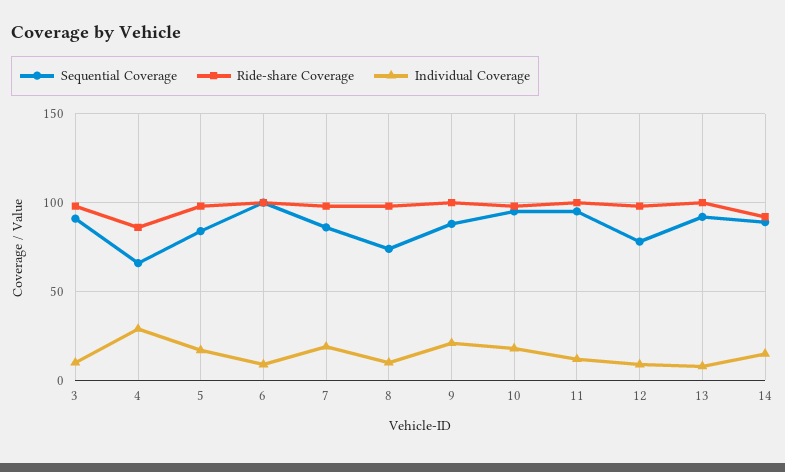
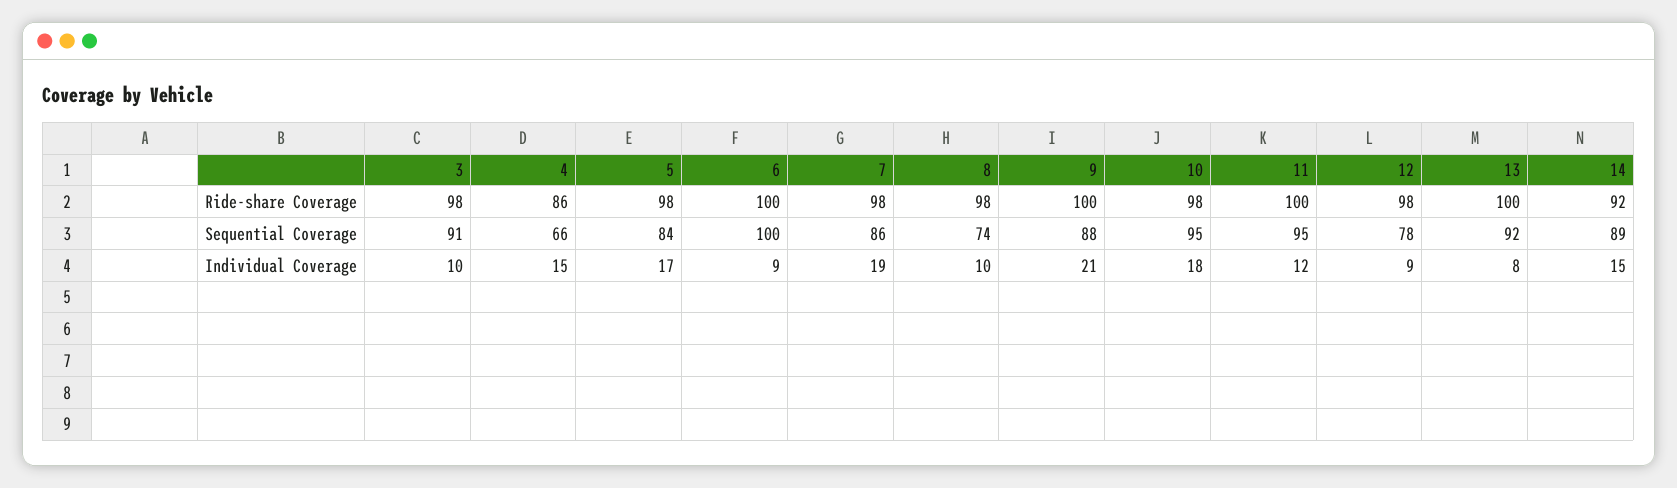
  {
    "Sequential Coverage": {
      "3": 91,
      "4": 66,
      "5": 84,
      "6": 100,
      "7": 86,
      "8": 74,
      "9": 88,
      "10": 95,
      "11": 95,
      "12": 78,
      "13": 92,
      "14": 89
    },
    "Ride-share Coverage": {
      "3": 98,
      "4": 86,
      "5": 98,
      "6": 100,
      "7": 98,
      "8": 98,
      "9": 100,
      "10": 98,
      "11": 100,
      "12": 98,
      "13": 100,
      "14": 92
    },
    "Individual Coverage": {
      "3": 10,
-     "4": 30,
+     "4": 15,
      "5": 17,
      "6": 9,
      "7": 19,
      "8": 10,
      "9": 21,
      "10": 18,
      "11": 12,
      "12": 9,
      "13": 8,
      "14": 15
    }
  }

